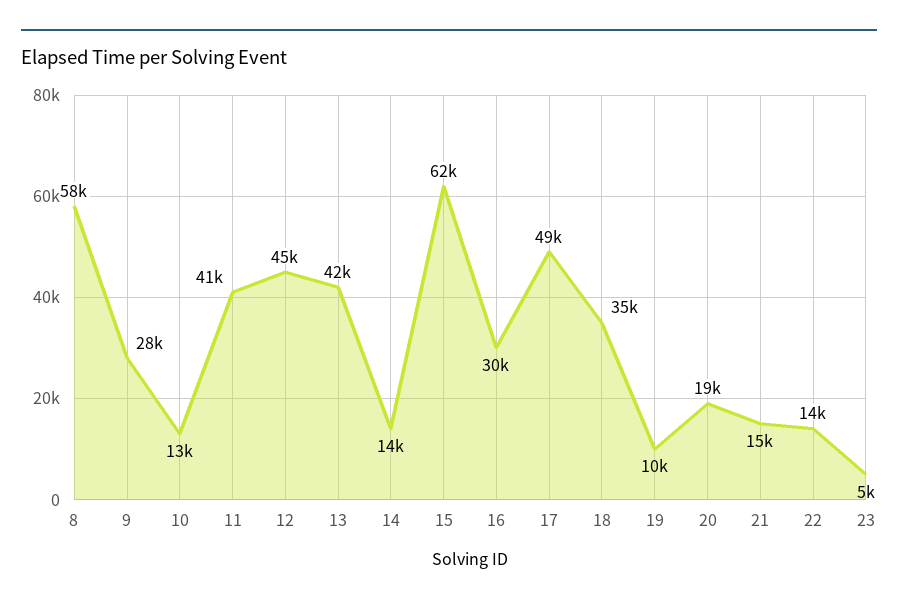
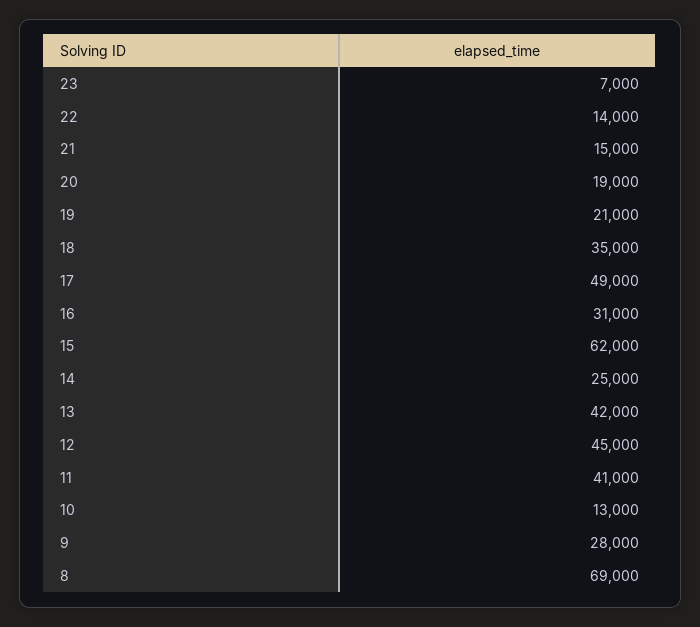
  {
-   "8": 58000,
+   "8": 69000,
    "9": 28000,
    "10": 13000,
    "11": 41000,
    "12": 45000,
    "13": 42000,
-   "14": 14000,
+   "14": 25000,
    "15": 62000,
-   "16": 30000,
+   "16": 31000,
    "17": 49000,
    "18": 35000,
-   "19": 10000,
+   "19": 21000,
    "20": 19000,
    "21": 15000,
    "22": 14000,
-   "23": 5000
+   "23": 7000
  }

